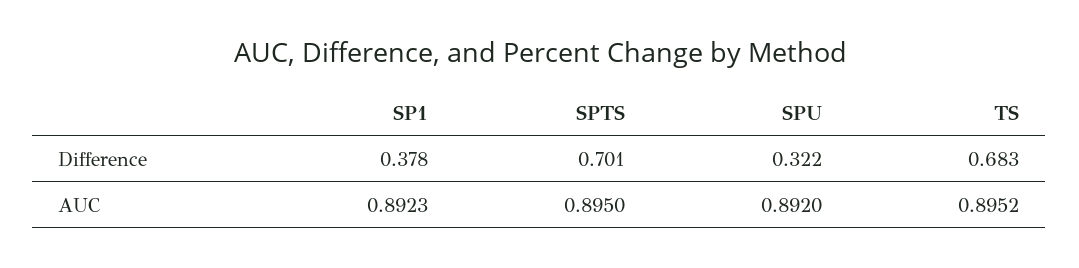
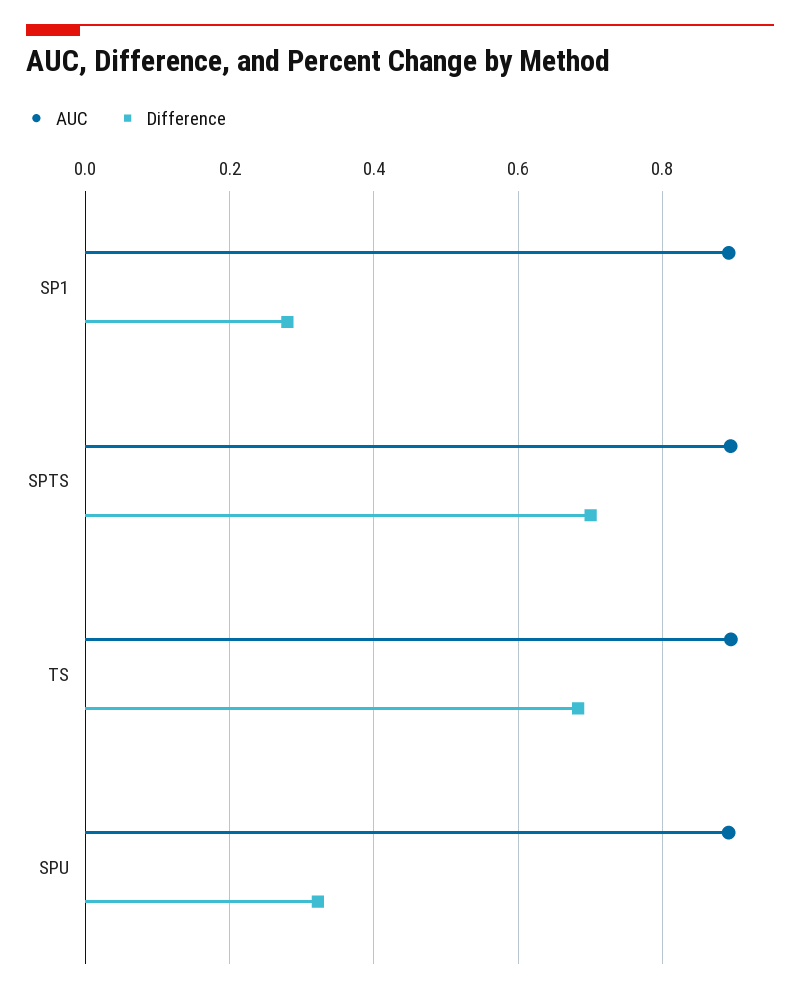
  {
    "Difference": {
-     "SP1": 0.378,
+     "SP1": 0.28,
      "SPTS": 0.701,
      "SPU": 0.322,
      "TS": 0.683
    },
    "AUC": {
      "SP1": 0.8923,
      "SPTS": 0.895,
      "SPU": 0.892,
      "TS": 0.8952
    }
  }

